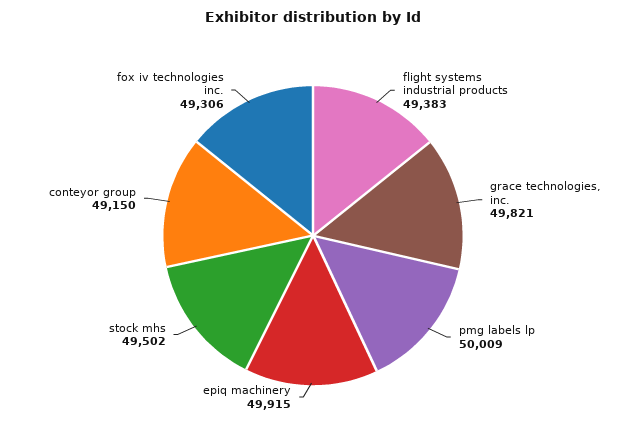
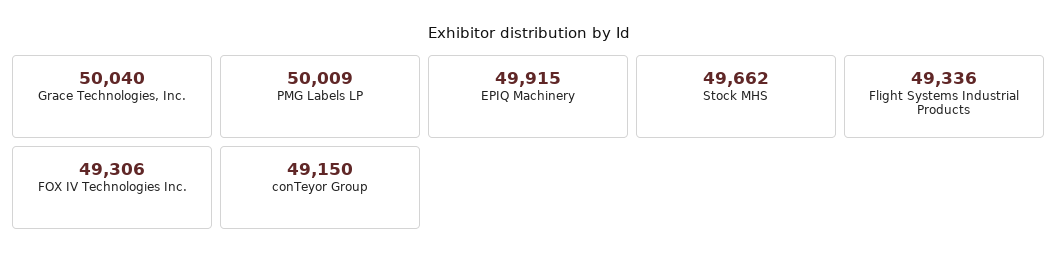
  {
-   "flight systems industrial products": 49383,
+   "flight systems industrial products": 49336,
-   "grace technologies, inc.": 49821,
+   "grace technologies, inc.": 50040,
    "pmg labels lp": 50009,
    "epiq machinery": 49915,
-   "stock mhs": 49502,
+   "stock mhs": 49662,
    "conteyor group": 49150,
    "fox iv technologies inc.": 49306
  }

